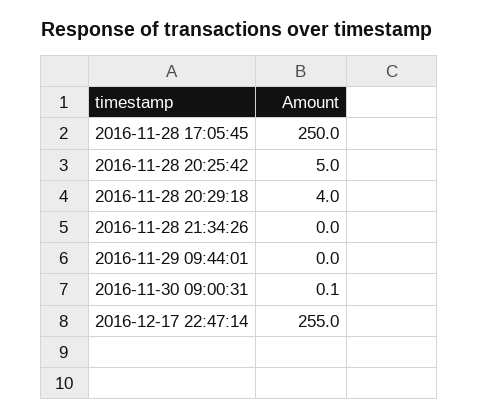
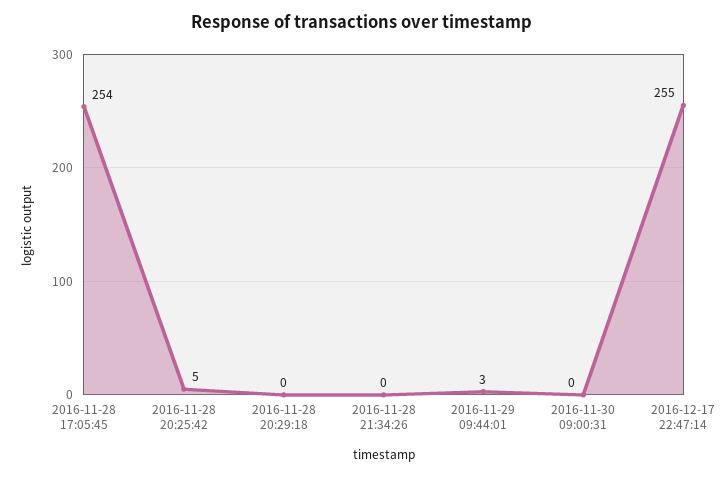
  {
-   "2016-11-28 17:05:45": 250,
+   "2016-11-28 17:05:45": 254,
    "2016-11-28 20:25:42": 5,
-   "2016-11-28 20:29:18": 4,
+   "2016-11-28 20:29:18": 0,
    "2016-11-28 21:34:26": 0,
-   "2016-11-29 09:44:01": 0,
+   "2016-11-29 09:44:01": 3,
    "2016-11-30 09:00:31": 0.1,
    "2016-12-17 22:47:14": 255
  }

